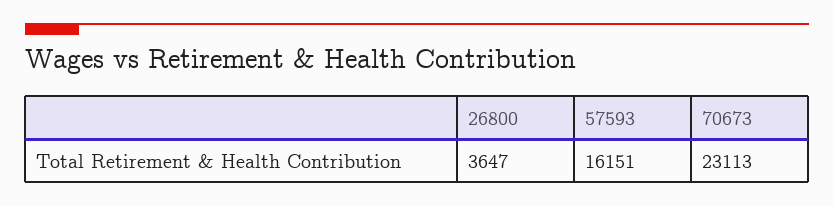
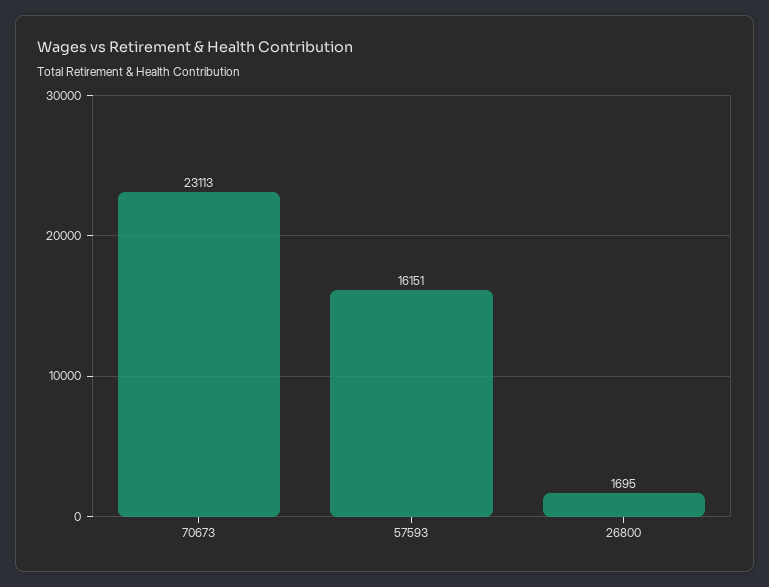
  {
-   "26800": 3647,
+   "26800": 1695,
    "57593": 16151,
    "70673": 23113
  }

